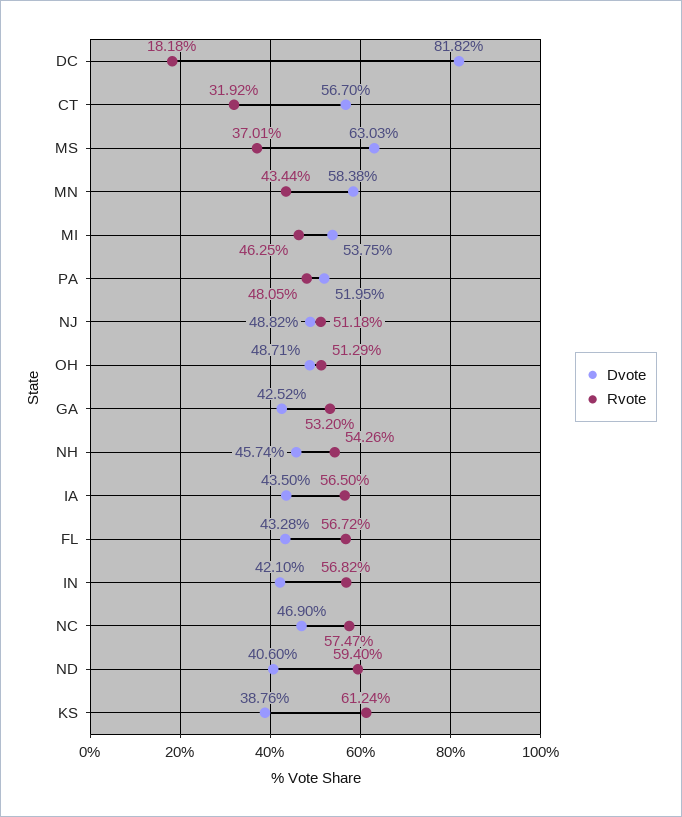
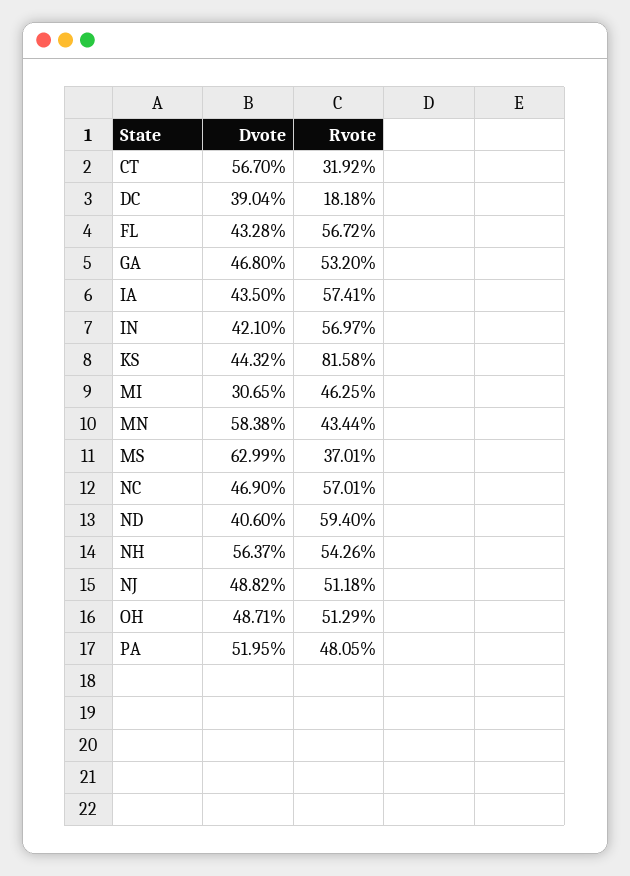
  {
    "Dvote": {
-     "DC": 81.82,
+     "DC": 39.04,
      "CT": 56.7,
-     "MS": 63.03,
+     "MS": 62.99,
      "MN": 58.38,
-     "MI": 53.75,
+     "MI": 30.65,
      "PA": 51.95,
      "NJ": 48.82,
      "OH": 48.71,
-     "GA": 42.52,
+     "GA": 46.8,
-     "NH": 45.74,
+     "NH": 56.37,
      "IA": 43.5,
      "FL": 43.28,
      "IN": 42.1,
      "NC": 46.9,
      "ND": 40.6,
-     "KS": 38.76
+     "KS": 44.32
    },
    "Rvote": {
      "DC": 18.18,
      "CT": 31.92,
      "MS": 37.01,
      "MN": 43.44,
      "MI": 46.25,
      "PA": 48.05,
      "NJ": 51.18,
      "OH": 51.29,
      "GA": 53.2,
      "NH": 54.26,
-     "IA": 56.5,
+     "IA": 57.41,
      "FL": 56.72,
-     "IN": 56.82,
+     "IN": 56.97,
-     "NC": 57.47,
+     "NC": 57.01,
      "ND": 59.4,
-     "KS": 61.24
+     "KS": 81.58
    }
  }

